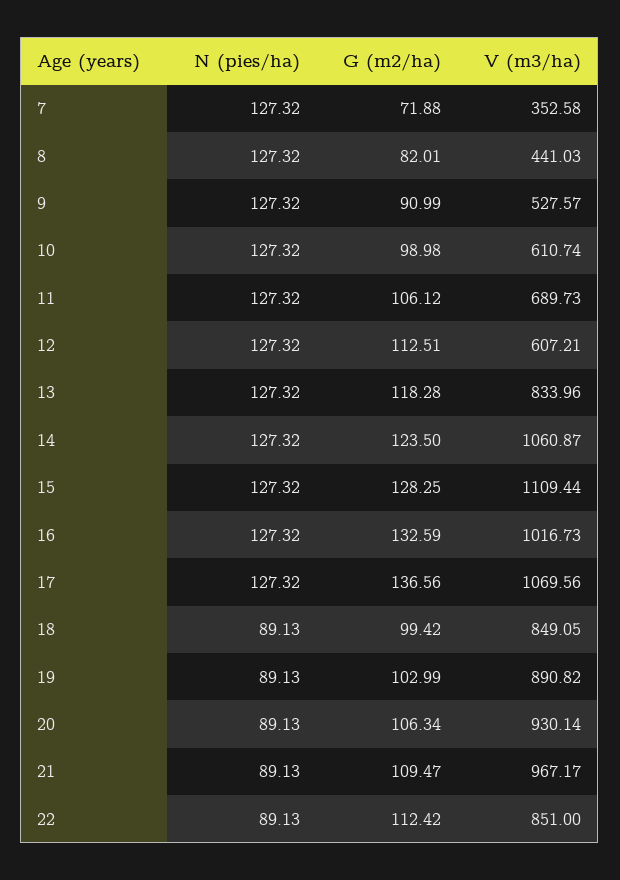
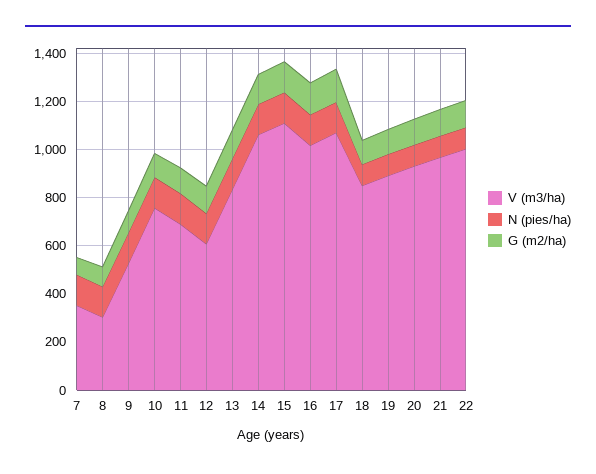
  {
    "N (pies/ha)": {
      "7": 127.32,
      "8": 127.32,
      "9": 127.32,
      "10": 127.32,
      "11": 127.32,
      "12": 127.32,
      "13": 127.32,
      "14": 127.32,
      "15": 127.32,
      "16": 127.32,
      "17": 127.32,
      "18": 89.13,
      "19": 89.13,
      "20": 89.13,
      "21": 89.13,
      "22": 89.13
    },
    "G (m2/ha)": {
      "7": 71.88,
      "8": 82.01,
      "9": 90.99,
      "10": 98.98,
      "11": 106.12,
      "12": 112.51,
      "13": 118.28,
      "14": 123.5,
      "15": 128.25,
      "16": 132.59,
      "17": 136.56,
      "18": 99.42,
      "19": 102.99,
      "20": 106.34,
      "21": 109.47,
      "22": 112.42
    },
    "V (m3/ha)": {
      "7": 352.58,
-     "8": 441.03,
+     "8": 300,
      "9": 527.57,
-     "10": 610.74,
+     "10": 750,
      "11": 689.73,
      "12": 607.21,
      "13": 833.96,
      "14": 1060.87,
      "15": 1109.44,
      "16": 1016.73,
      "17": 1069.56,
      "18": 849.05,
      "19": 890.82,
      "20": 930.14,
      "21": 967.17,
-     "22": 851
+     "22": 1000
    }
  }

